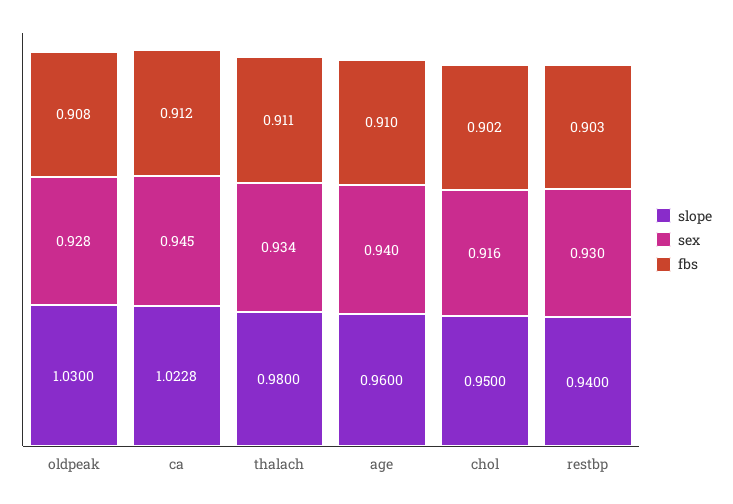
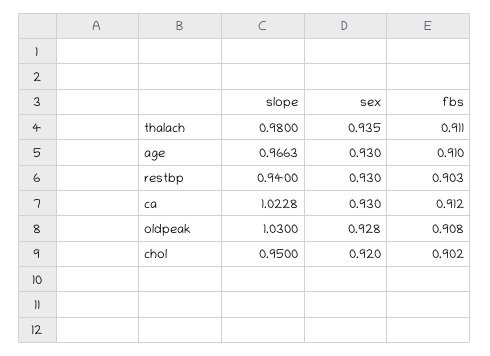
  {
    "slope": {
      "oldpeak": 1.03,
      "ca": 1.0228,
      "thalach": 0.98,
-     "age": 0.96,
+     "age": 0.9663,
      "chol": 0.95,
      "restbp": 0.94
    },
    "sex": {
      "oldpeak": 0.928,
-     "ca": 0.945,
+     "ca": 0.93,
-     "thalach": 0.934,
+     "thalach": 0.935,
-     "age": 0.94,
+     "age": 0.93,
-     "chol": 0.916,
+     "chol": 0.92,
      "restbp": 0.93
    },
    "fbs": {
      "oldpeak": 0.908,
      "ca": 0.912,
      "thalach": 0.911,
      "age": 0.91,
      "chol": 0.902,
      "restbp": 0.903
    }
  }

